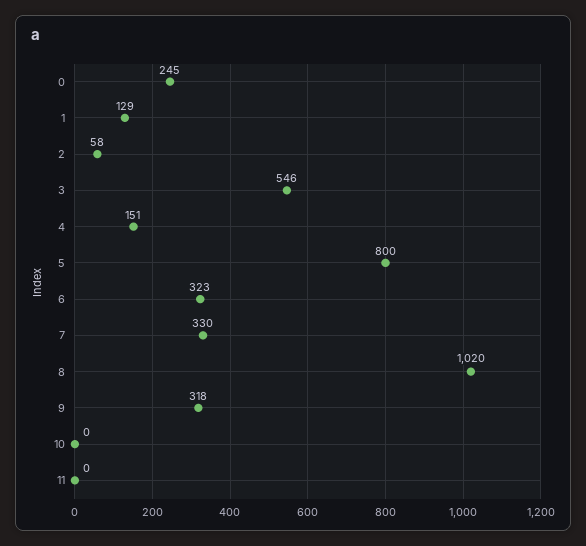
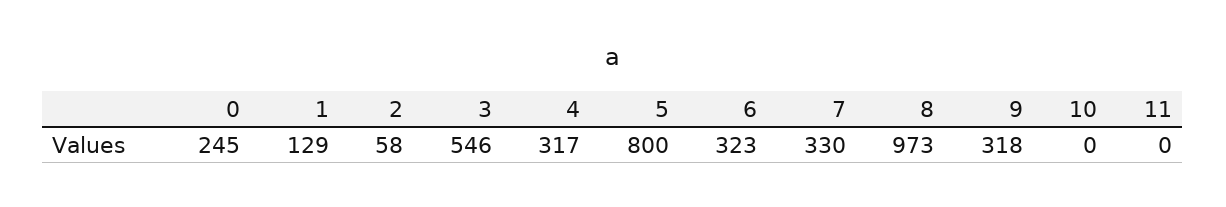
  {
    "0": 245,
    "1": 129,
    "2": 58,
    "3": 546,
-   "4": 151,
+   "4": 317,
    "5": 800,
    "6": 323,
    "7": 330,
-   "8": 1020,
+   "8": 973,
    "9": 318,
    "10": 0,
    "11": 0
  }

